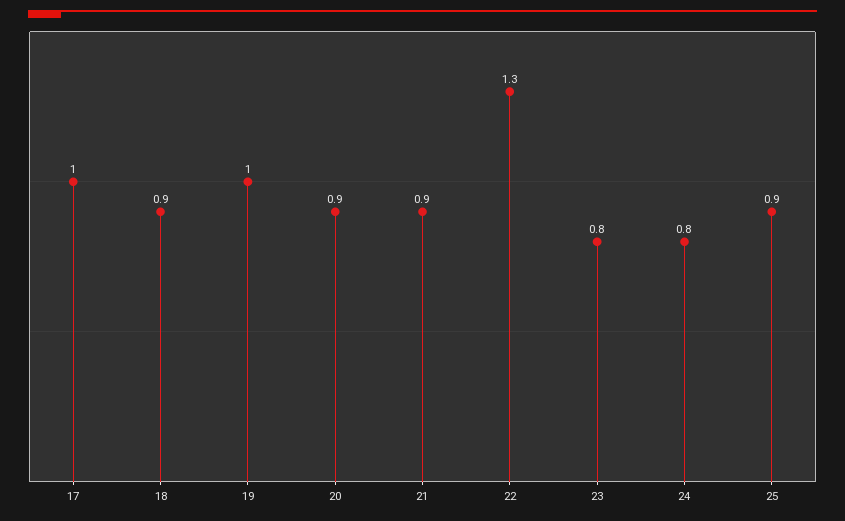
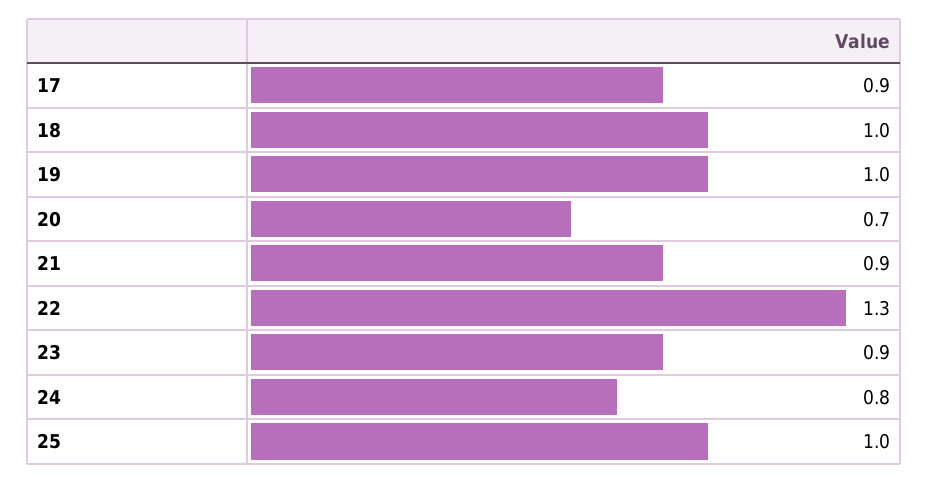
  {
-   "17": 1,
+   "17": 0.9,
-   "18": 0.9,
+   "18": 1,
    "19": 1,
-   "20": 0.9,
+   "20": 0.7,
    "21": 0.9,
    "22": 1.3,
-   "23": 0.8,
+   "23": 0.9,
    "24": 0.8,
-   "25": 0.9
+   "25": 1
  }

